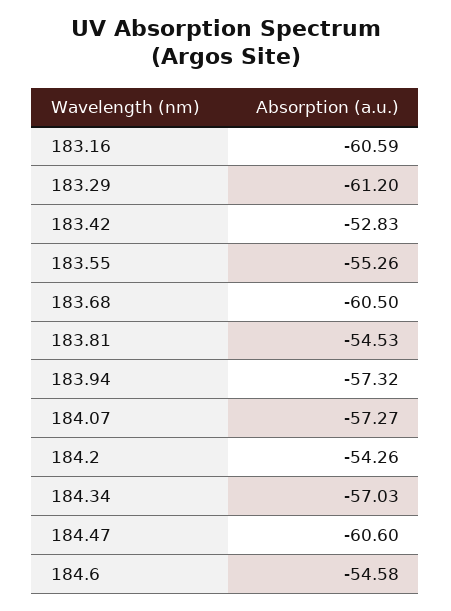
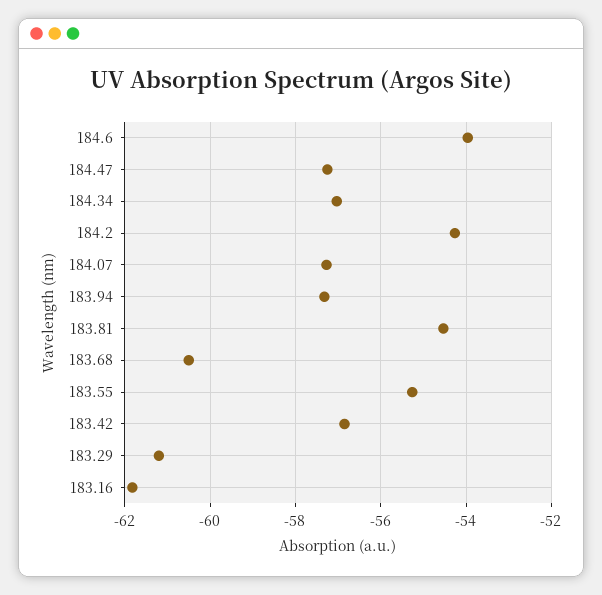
  {
-   "183.16": -60.59,
+   "183.16": -61.8,
    "183.29": -61.2,
-   "183.42": -52.83,
+   "183.42": -56.8,
    "183.55": -55.26,
    "183.68": -60.5,
    "183.81": -54.53,
    "183.94": -57.32,
    "184.07": -57.27,
    "184.2": -54.26,
    "184.34": -57.03,
-   "184.47": -60.6,
+   "184.47": -57.2,
-   "184.6": -54.58
+   "184.6": -54
  }

